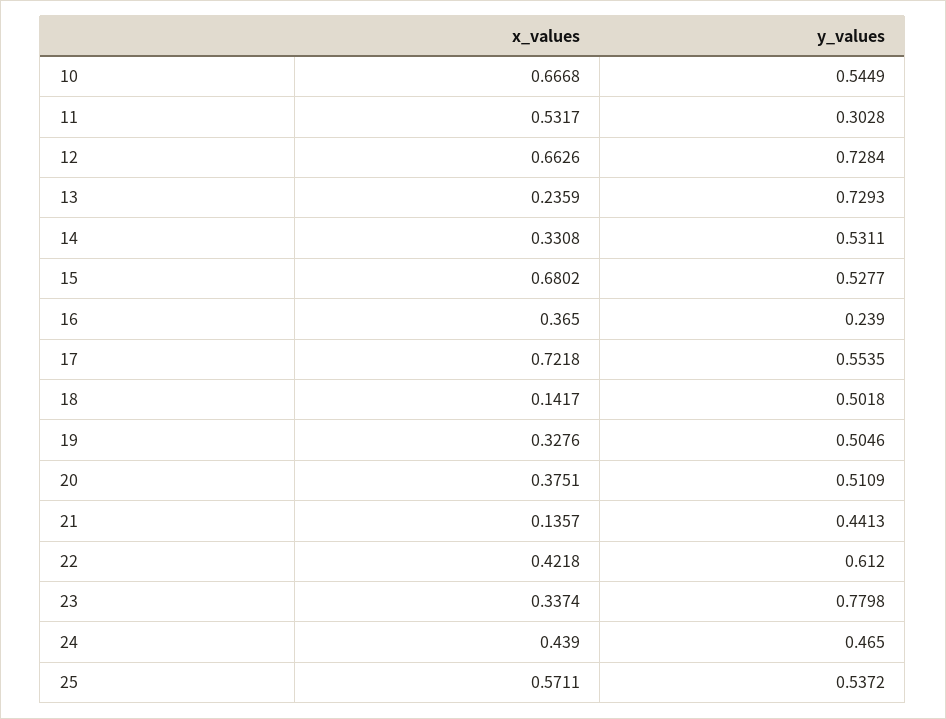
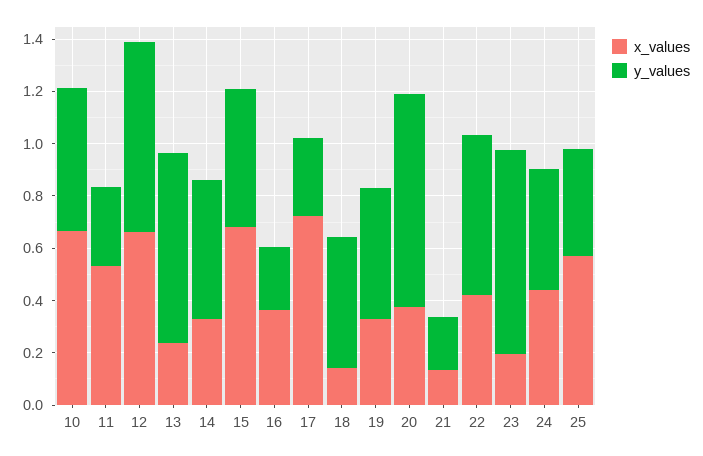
  {
    "x_values": {
      "10": 0.6668,
      "11": 0.5317,
      "12": 0.6626,
      "13": 0.2359,
      "14": 0.3308,
      "15": 0.6802,
      "16": 0.365,
      "17": 0.7218,
      "18": 0.1417,
      "19": 0.3276,
      "20": 0.3751,
      "21": 0.1357,
      "22": 0.4218,
-     "23": 0.3374,
+     "23": 0.2,
      "24": 0.439,
      "25": 0.5711
    },
    "y_values": {
      "10": 0.5449,
      "11": 0.3028,
      "12": 0.7284,
      "13": 0.7293,
      "14": 0.5311,
      "15": 0.5277,
      "16": 0.239,
-     "17": 0.5535,
+     "17": 0.3,
      "18": 0.5018,
      "19": 0.5046,
-     "20": 0.5109,
+     "20": 0.8,
-     "21": 0.4413,
+     "21": 0.2,
      "22": 0.612,
      "23": 0.7798,
      "24": 0.465,
-     "25": 0.5372
+     "25": 0.4
    }
  }

